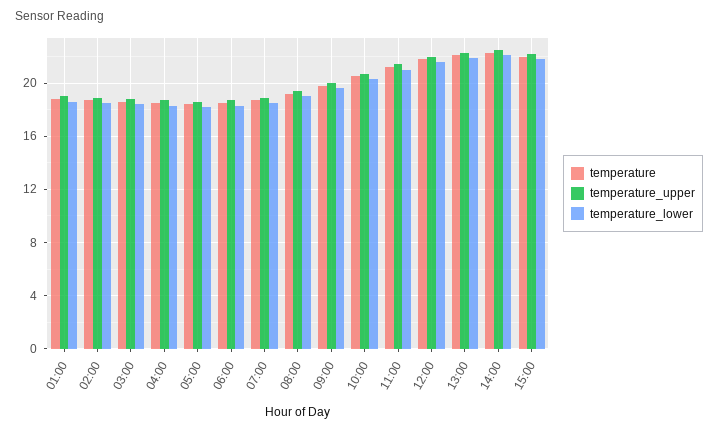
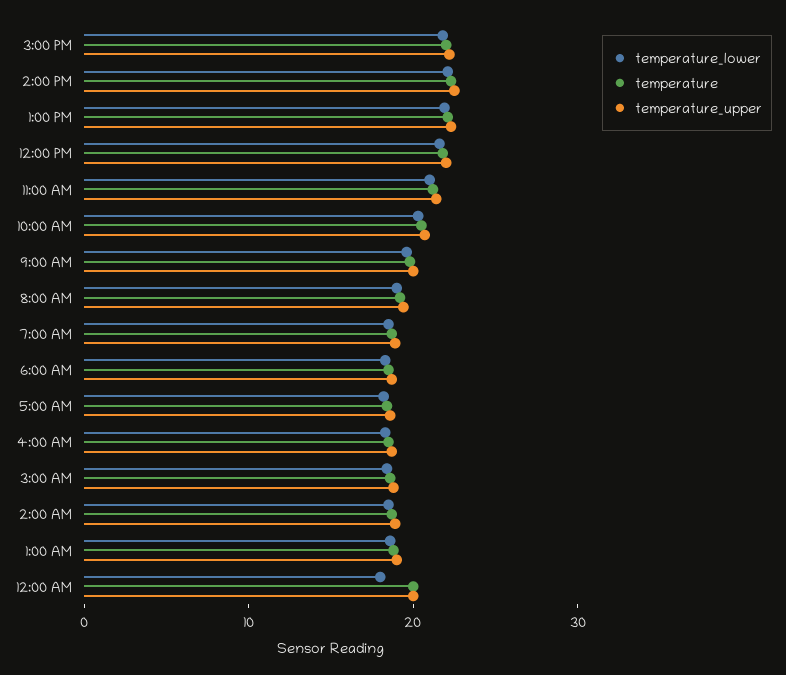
  {
    "temperature": {
      "01:00": 19,
      "02:00": 18.5,
      "03:00": 18.5,
      "04:00": 18.5,
      "05:00": 18.5,
      "06:00": 18.5,
      "07:00": 18.5,
      "08:00": 19,
      "09:00": 20,
      "10:00": 20.5,
      "11:00": 21,
      "12:00": 22,
      "13:00": 22,
      "14:00": 22.5,
-     "15:00": 22
+     "15:00": 22,
+     "12:00 AM": 20
    },
    "temperature_upper": {
      "01:00": 19,
      "02:00": 19,
      "03:00": 19,
      "04:00": 18.5,
      "05:00": 18.5,
      "06:00": 18.5,
      "07:00": 19,
      "08:00": 19.5,
      "09:00": 20,
      "10:00": 20.5,
      "11:00": 21.5,
      "12:00": 22,
      "13:00": 22.5,
      "14:00": 22.5,
-     "15:00": 22
+     "15:00": 22,
+     "12:00 AM": 20
    },
    "temperature_lower": {
      "01:00": 18.5,
      "02:00": 18.5,
      "03:00": 18.5,
      "04:00": 18.5,
      "05:00": 18,
      "06:00": 18.5,
      "07:00": 18.5,
      "08:00": 19,
      "09:00": 19.5,
      "10:00": 20.5,
      "11:00": 21,
      "12:00": 21.5,
      "13:00": 22,
      "14:00": 22,
-     "15:00": 22
+     "15:00": 22,
+     "12:00 AM": 18
    }
  }

